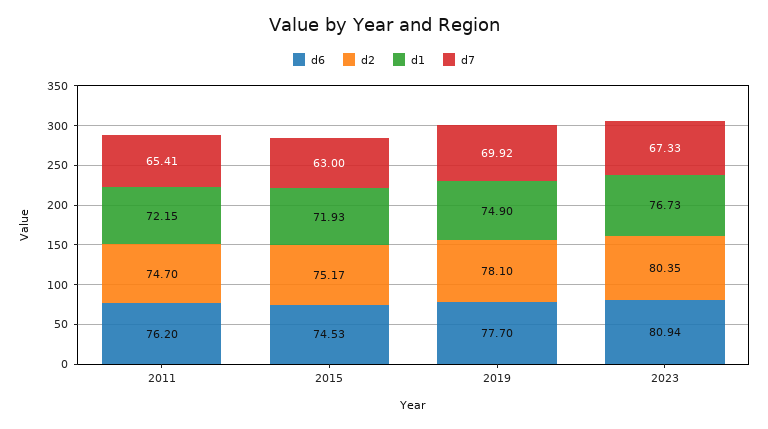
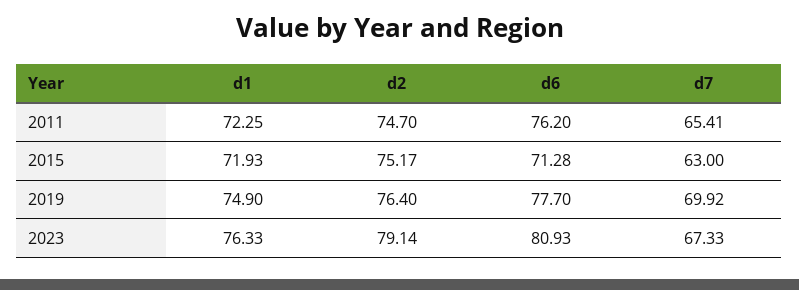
  {
    "d6": {
      "2011": 76.2,
-     "2015": 74.53,
+     "2015": 71.28,
      "2019": 77.7,
-     "2023": 80.94
+     "2023": 80.93
    },
    "d2": {
      "2011": 74.7,
      "2015": 75.17,
-     "2019": 78.1,
+     "2019": 76.4,
-     "2023": 80.35
+     "2023": 79.14
    },
    "d1": {
-     "2011": 72.15,
+     "2011": 72.25,
      "2015": 71.93,
      "2019": 74.9,
-     "2023": 76.73
+     "2023": 76.33
    },
    "d7": {
      "2011": 65.41,
      "2015": 63,
      "2019": 69.92,
      "2023": 67.33
    }
  }

